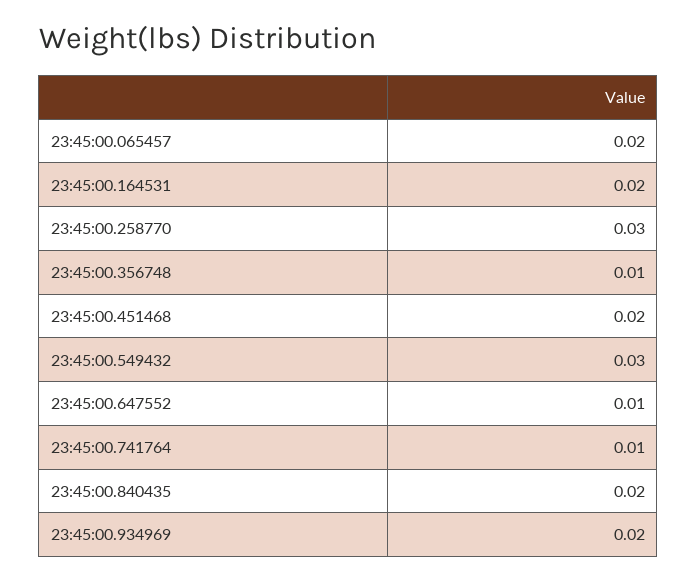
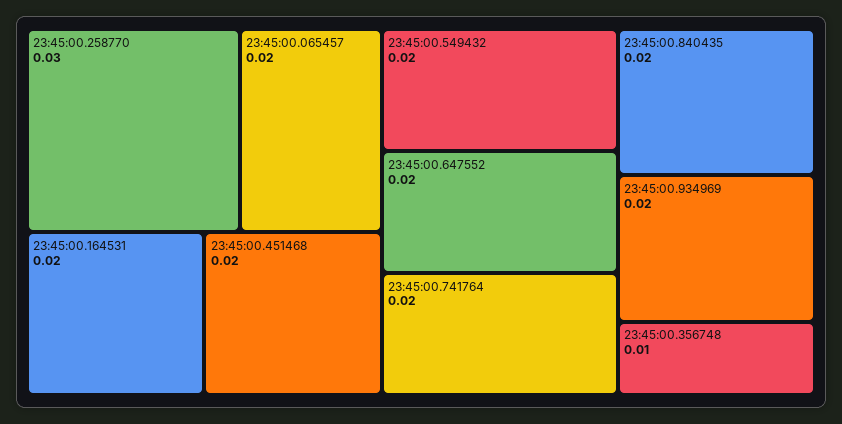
  {
    "23:45:00.065457": 0.02,
    "23:45:00.164531": 0.02,
    "23:45:00.258770": 0.03,
    "23:45:00.356748": 0.01,
    "23:45:00.451468": 0.02,
-   "23:45:00.549432": 0.03,
+   "23:45:00.549432": 0.02,
-   "23:45:00.647552": 0.01,
+   "23:45:00.647552": 0.02,
-   "23:45:00.741764": 0.01,
+   "23:45:00.741764": 0.02,
    "23:45:00.840435": 0.02,
    "23:45:00.934969": 0.02
  }

